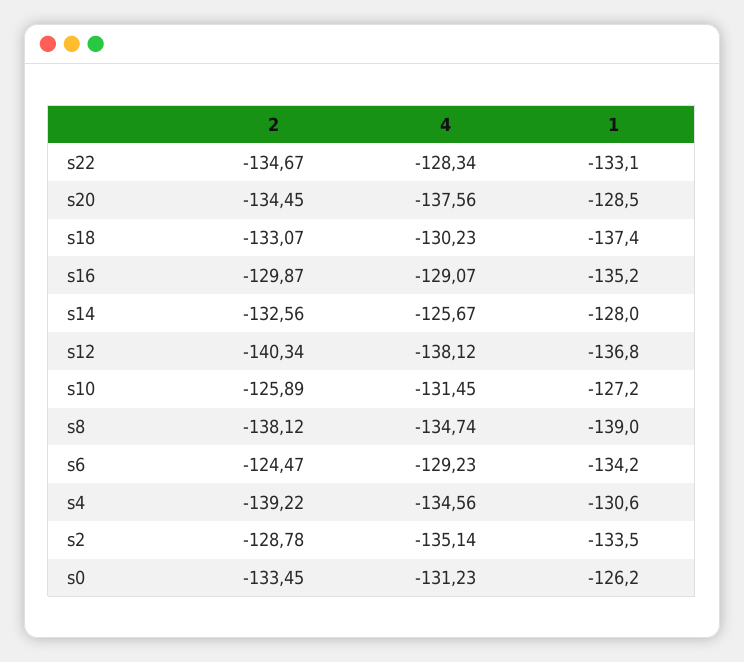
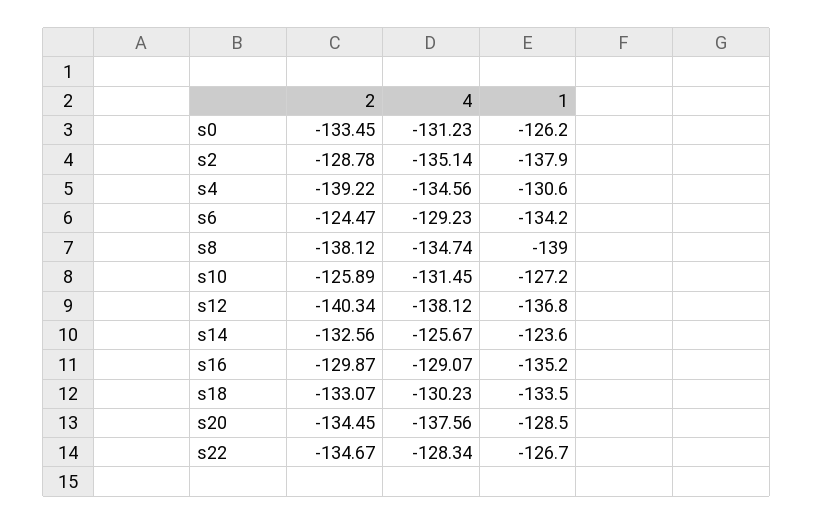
  {
    "2": {
      "s22": -134.67,
      "s20": -134.45,
      "s18": -133.07,
      "s16": -129.87,
      "s14": -132.56,
      "s12": -140.34,
      "s10": -125.89,
      "s8": -138.12,
      "s6": -124.47,
      "s4": -139.22,
      "s2": -128.78,
      "s0": -133.45
    },
    "4": {
      "s22": -128.34,
      "s20": -137.56,
      "s18": -130.23,
      "s16": -129.07,
      "s14": -125.67,
      "s12": -138.12,
      "s10": -131.45,
      "s8": -134.74,
      "s6": -129.23,
      "s4": -134.56,
      "s2": -135.14,
      "s0": -131.23
    },
    "1": {
-     "s22": -133.1,
+     "s22": -126.7,
      "s20": -128.5,
-     "s18": -137.4,
+     "s18": -133.5,
      "s16": -135.2,
-     "s14": -128,
+     "s14": -123.6,
      "s12": -136.8,
      "s10": -127.2,
      "s8": -139,
      "s6": -134.2,
      "s4": -130.6,
-     "s2": -133.5,
+     "s2": -137.9,
      "s0": -126.2
    }
  }

